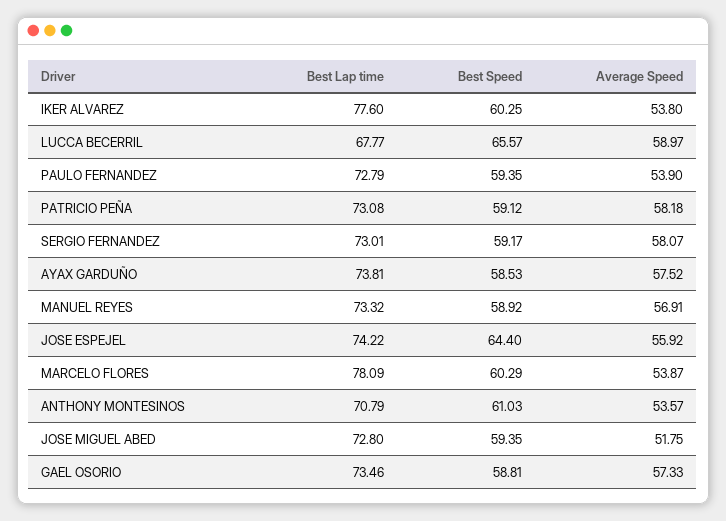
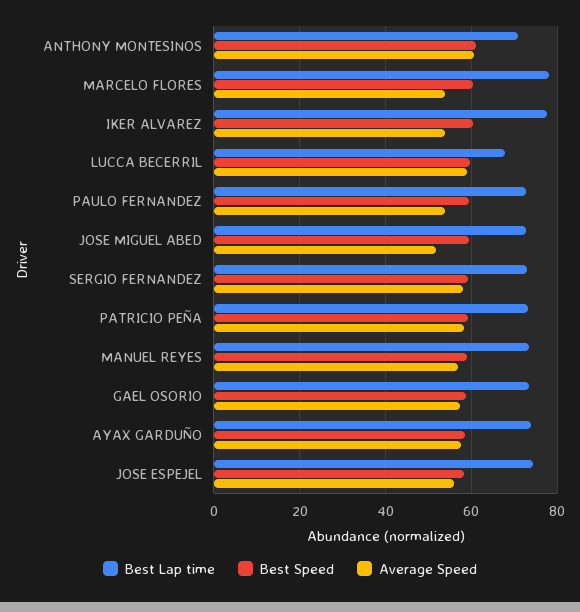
  {
    "Best Lap time": {
      "IKER ALVAREZ": 77.6,
      "LUCCA BECERRIL": 67.77,
      "PAULO FERNANDEZ": 72.79,
      "PATRICIO PEÑA": 73.08,
      "SERGIO FERNANDEZ": 73.01,
      "AYAX GARDUÑO": 73.81,
      "MANUEL REYES": 73.32,
      "JOSE ESPEJEL": 74.22,
      "MARCELO FLORES": 78.09,
      "ANTHONY MONTESINOS": 70.79,
      "JOSE MIGUEL ABED": 72.8,
      "GAEL OSORIO": 73.46
    },
    "Best Speed": {
      "IKER ALVAREZ": 60.25,
-     "LUCCA BECERRIL": 65.57,
+     "LUCCA BECERRIL": 60,
      "PAULO FERNANDEZ": 59.35,
      "PATRICIO PEÑA": 59.12,
      "SERGIO FERNANDEZ": 59.17,
      "AYAX GARDUÑO": 58.53,
      "MANUEL REYES": 58.92,
-     "JOSE ESPEJEL": 64.4,
+     "JOSE ESPEJEL": 58,
      "MARCELO FLORES": 60.29,
      "ANTHONY MONTESINOS": 61.03,
      "JOSE MIGUEL ABED": 59.35,
      "GAEL OSORIO": 58.81
    },
    "Average Speed": {
      "IKER ALVAREZ": 53.8,
      "LUCCA BECERRIL": 58.97,
      "PAULO FERNANDEZ": 53.9,
      "PATRICIO PEÑA": 58.18,
      "SERGIO FERNANDEZ": 58.07,
      "AYAX GARDUÑO": 57.52,
      "MANUEL REYES": 56.91,
      "JOSE ESPEJEL": 55.92,
      "MARCELO FLORES": 53.87,
-     "ANTHONY MONTESINOS": 53.57,
+     "ANTHONY MONTESINOS": 60,
      "JOSE MIGUEL ABED": 51.75,
      "GAEL OSORIO": 57.33
    }
  }

